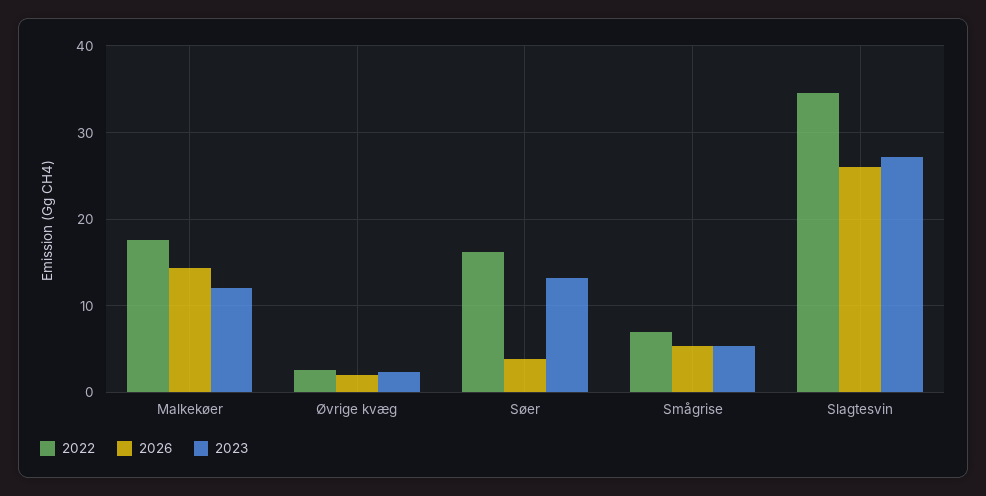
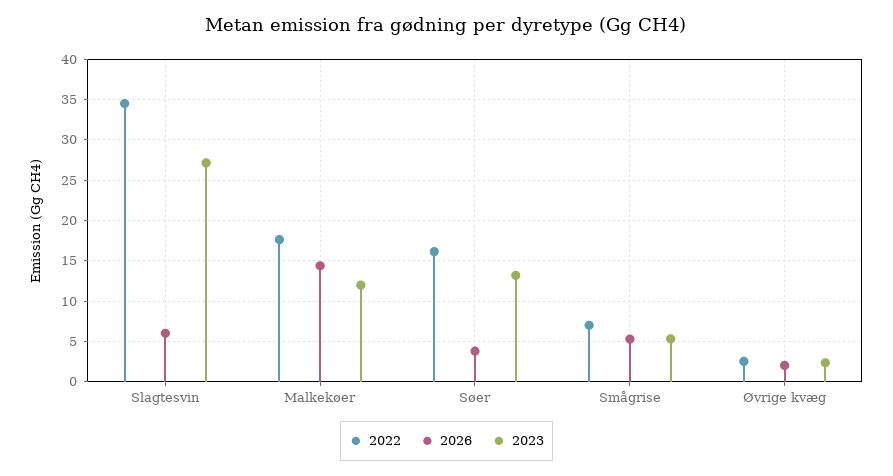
  {
    "2022": {
      "Malkekøer": 18,
      "Øvrige kvæg": 3,
      "Søer": 16,
      "Smågrise": 7,
      "Slagtesvin": 35
    },
    "2026": {
      "Malkekøer": 14,
      "Øvrige kvæg": 2,
      "Søer": 4,
      "Smågrise": 5,
-     "Slagtesvin": 26
+     "Slagtesvin": 6
    },
    "2023": {
      "Malkekøer": 12,
      "Øvrige kvæg": 2,
      "Søer": 13,
      "Smågrise": 5,
      "Slagtesvin": 27
    }
  }

